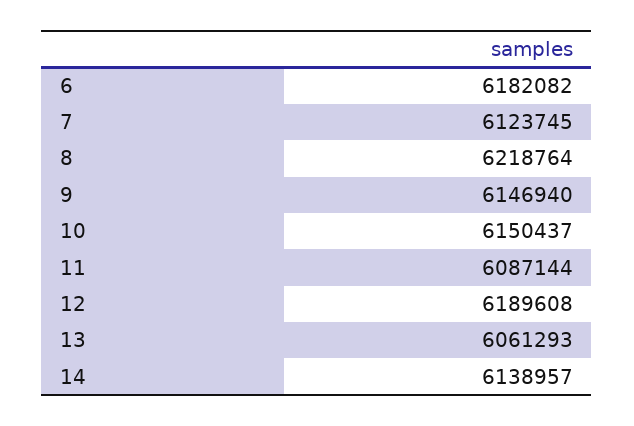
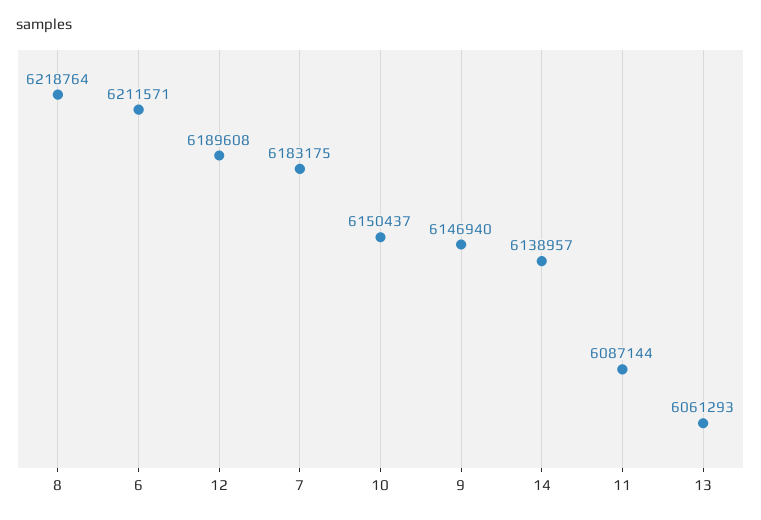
  {
-   "6": 6182082,
+   "6": 6211571,
-   "7": 6123745,
+   "7": 6183175,
    "8": 6218764,
    "9": 6146940,
    "10": 6150437,
    "11": 6087144,
    "12": 6189608,
    "13": 6061293,
    "14": 6138957
  }

